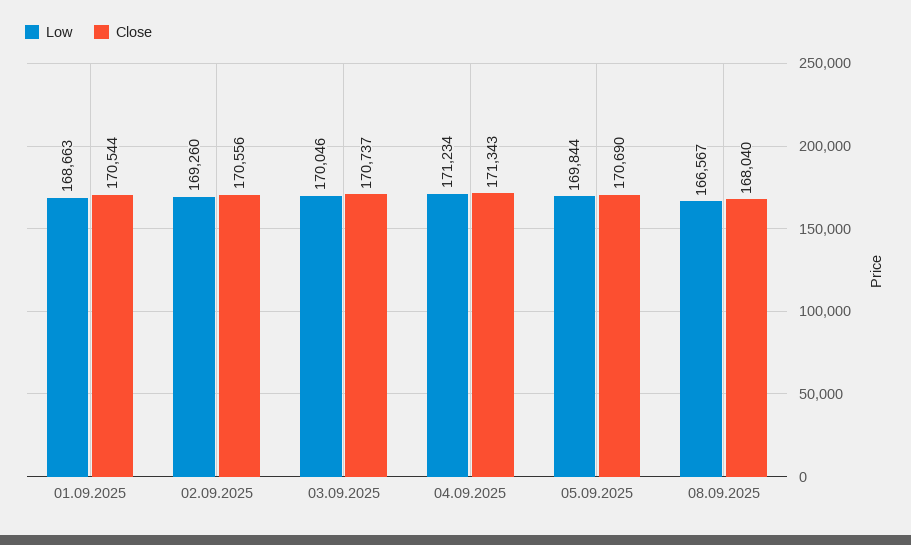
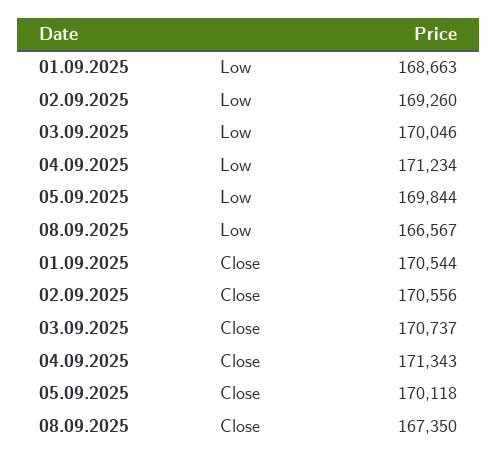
  {
    "Low": {
      "01.09.2025": 168663,
      "02.09.2025": 169260,
      "03.09.2025": 170046,
      "04.09.2025": 171234,
      "05.09.2025": 169844,
      "08.09.2025": 166567
    },
    "Close": {
      "01.09.2025": 170544,
      "02.09.2025": 170556,
      "03.09.2025": 170737,
      "04.09.2025": 171343,
-     "05.09.2025": 170690,
+     "05.09.2025": 170118,
-     "08.09.2025": 168040
+     "08.09.2025": 167350
    }
  }

